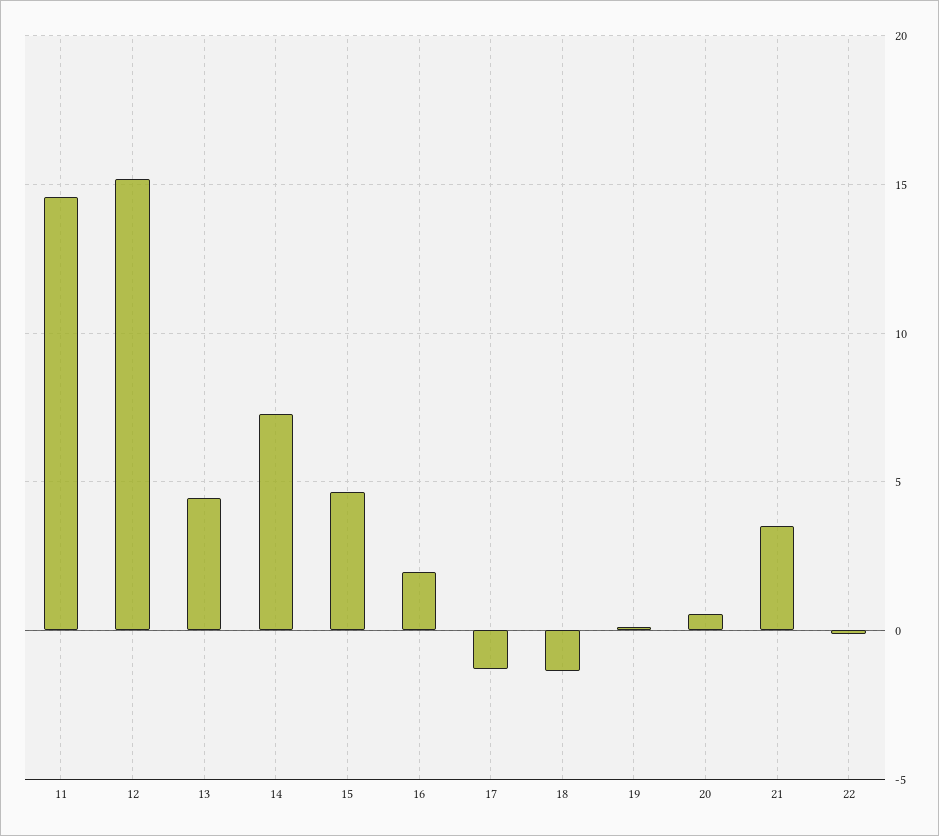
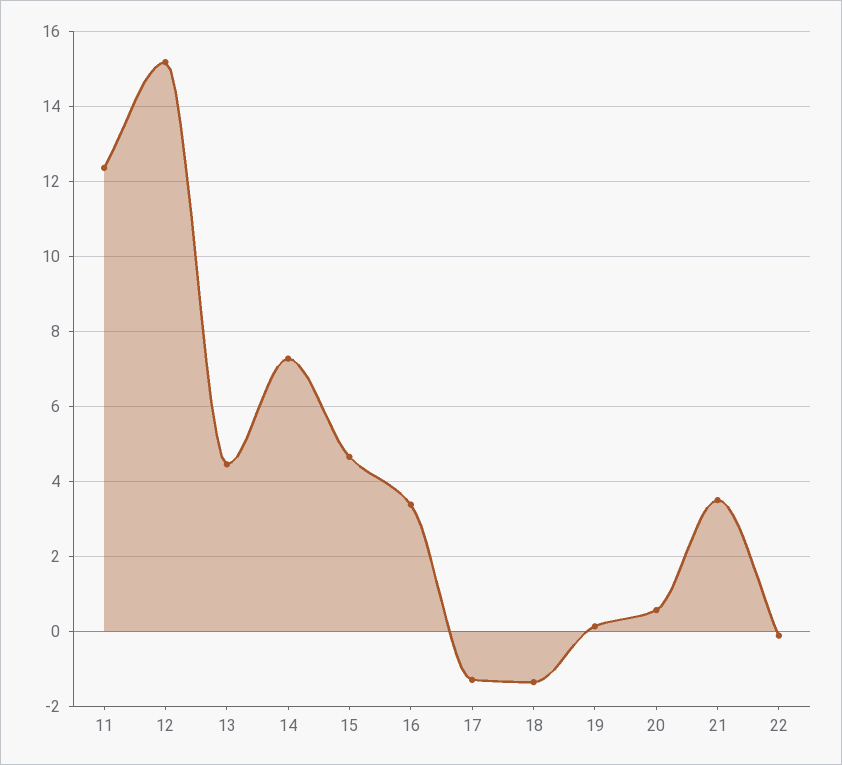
  {
-   "11": 14.5,
+   "11": 12.4,
    "12": 15.2,
    "13": 4.4,
    "14": 7.2,
    "15": 4.6,
-   "16": 2,
+   "16": 3.4,
    "17": -1.4,
    "18": -1.4,
    "19": 0.2,
    "20": 0.6,
    "21": 3.6,
    "22": -0.2
  }

